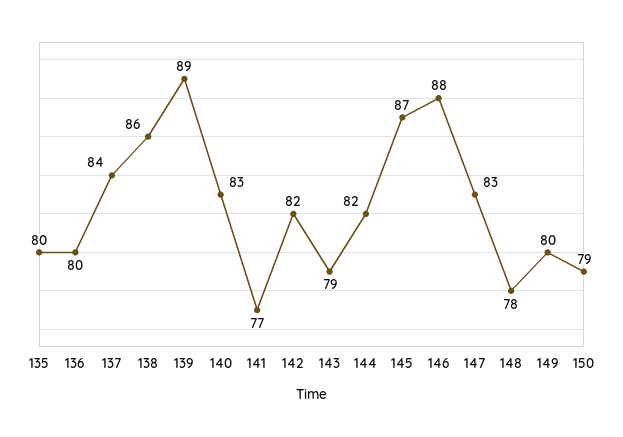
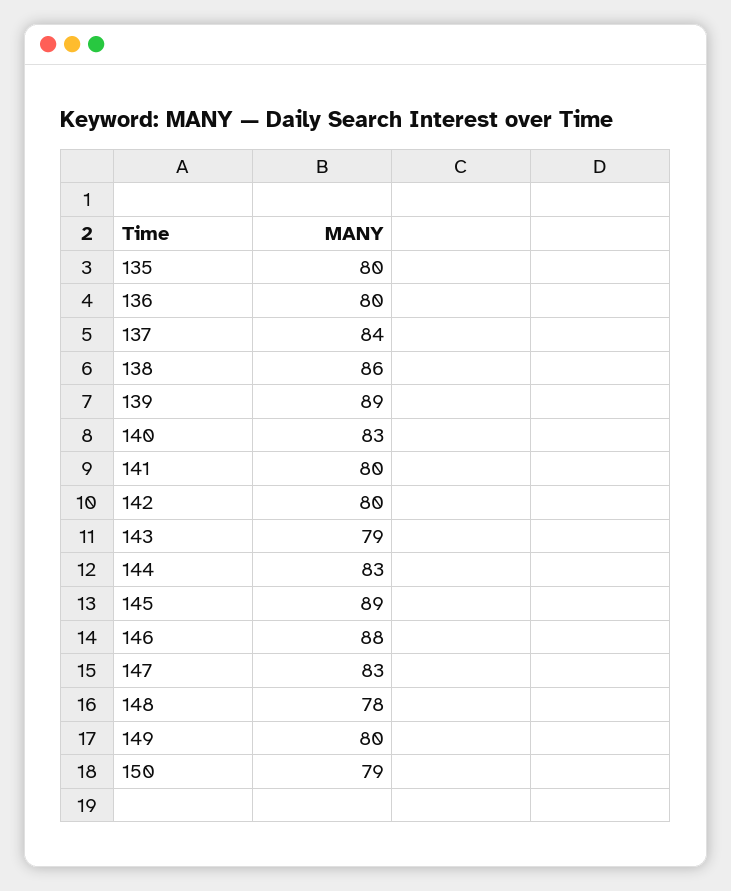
  {
    "135": 80,
    "136": 80,
    "137": 84,
    "138": 86,
    "139": 89,
    "140": 83,
-   "141": 77,
+   "141": 80,
-   "142": 82,
+   "142": 80,
    "143": 79,
-   "144": 82,
+   "144": 83,
-   "145": 87,
+   "145": 89,
    "146": 88,
    "147": 83,
    "148": 78,
    "149": 80,
    "150": 79
  }

